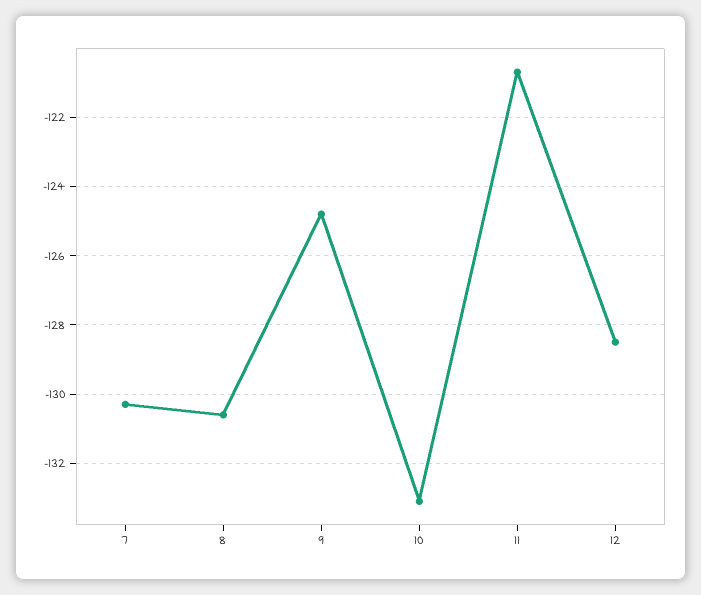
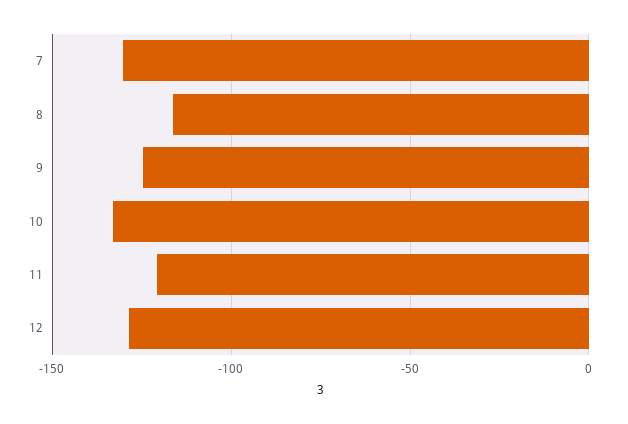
  {
    "7": -130.5,
-   "8": -130.5,
+   "8": -115,
    "9": -125,
    "10": -133,
    "11": -120.5,
    "12": -128.5
  }

